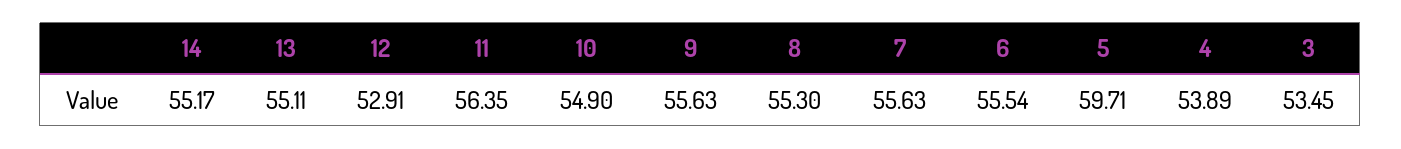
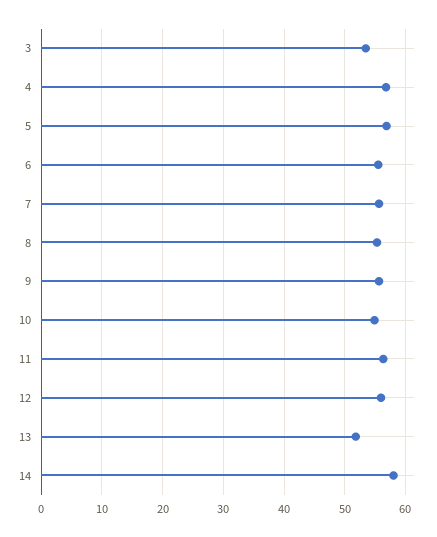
  {
-   "14": 55.17,
+   "14": 58,
-   "13": 55.11,
+   "13": 52,
-   "12": 52.91,
+   "12": 56,
    "11": 56.35,
    "10": 54.9,
    "9": 55.63,
    "8": 55.3,
    "7": 55.63,
    "6": 55.54,
-   "5": 59.71,
+   "5": 57,
-   "4": 53.89,
+   "4": 57,
    "3": 53.45
  }

